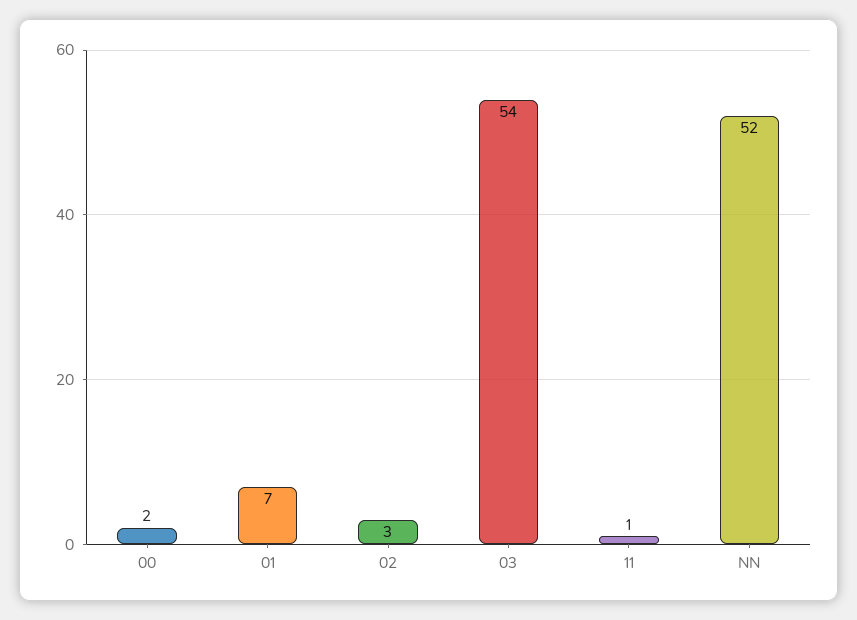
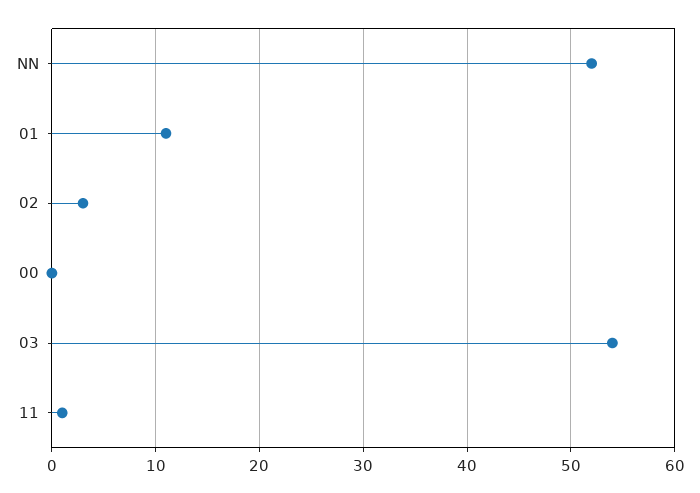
  {
-   "00": 2,
+   "00": 0,
-   "01": 7,
+   "01": 11,
    "02": 3,
    "03": 54,
    "11": 1,
    "NN": 52
  }

